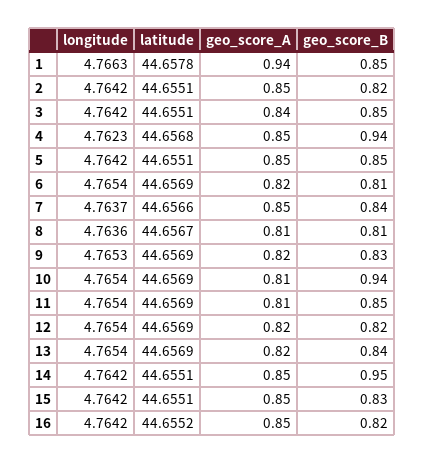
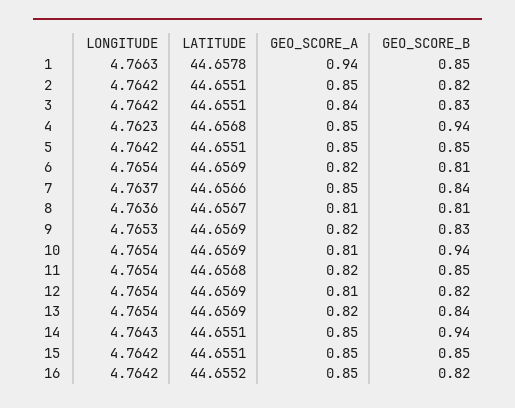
  {
    "longitude": {
      "1": 4.7663,
      "2": 4.7642,
      "3": 4.7642,
      "4": 4.7623,
      "5": 4.7642,
      "6": 4.7654,
      "7": 4.7637,
      "8": 4.7636,
      "9": 4.7653,
      "10": 4.7654,
      "11": 4.7654,
      "12": 4.7654,
      "13": 4.7654,
-     "14": 4.7642,
+     "14": 4.7643,
      "15": 4.7642,
      "16": 4.7642
    },
    "latitude": {
      "1": 44.6578,
      "2": 44.6551,
      "3": 44.6551,
      "4": 44.6568,
      "5": 44.6551,
      "6": 44.6569,
      "7": 44.6566,
      "8": 44.6567,
      "9": 44.6569,
      "10": 44.6569,
-     "11": 44.6569,
+     "11": 44.6568,
      "12": 44.6569,
      "13": 44.6569,
      "14": 44.6551,
      "15": 44.6551,
      "16": 44.6552
    },
    "geo_score_A": {
      "1": 0.94,
      "2": 0.85,
      "3": 0.84,
      "4": 0.85,
      "5": 0.85,
      "6": 0.82,
      "7": 0.85,
      "8": 0.81,
      "9": 0.82,
      "10": 0.81,
-     "11": 0.81,
+     "11": 0.82,
-     "12": 0.82,
+     "12": 0.81,
      "13": 0.82,
      "14": 0.85,
      "15": 0.85,
      "16": 0.85
    },
    "geo_score_B": {
      "1": 0.85,
      "2": 0.82,
-     "3": 0.85,
+     "3": 0.83,
      "4": 0.94,
      "5": 0.85,
      "6": 0.81,
      "7": 0.84,
      "8": 0.81,
      "9": 0.83,
      "10": 0.94,
      "11": 0.85,
      "12": 0.82,
      "13": 0.84,
-     "14": 0.95,
+     "14": 0.94,
-     "15": 0.83,
+     "15": 0.85,
      "16": 0.82
    }
  }

